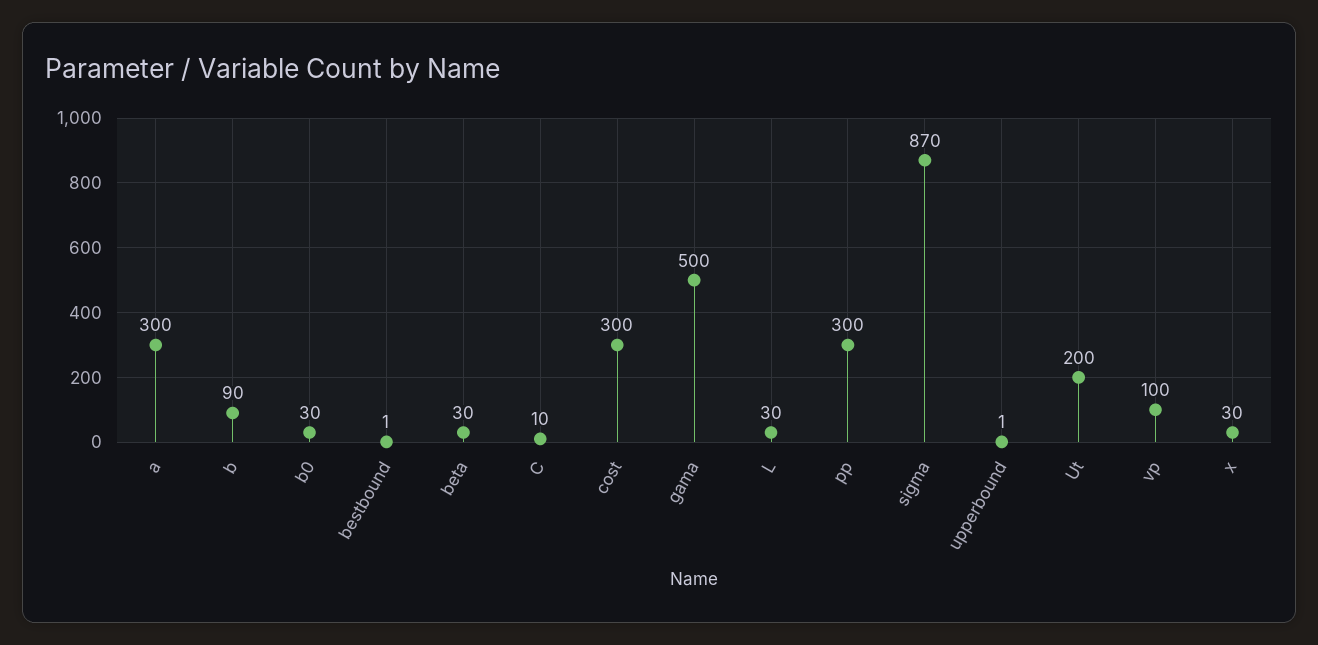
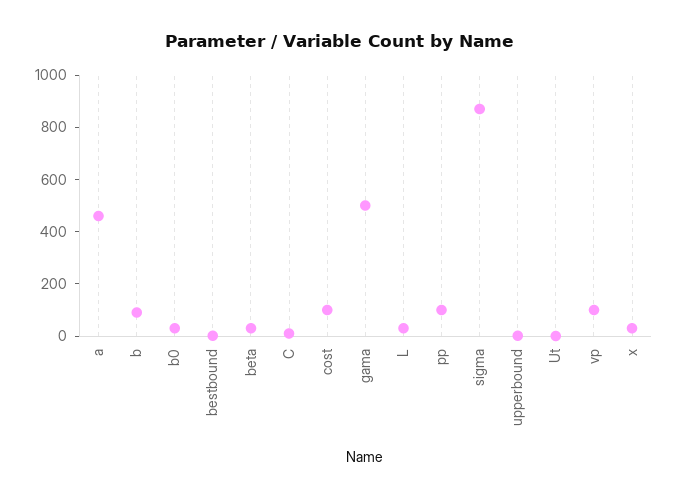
  {
-   "a": 300,
+   "a": 450,
    "b": 90,
    "b0": 30,
    "bestbound": 1,
    "beta": 30,
    "C": 10,
-   "cost": 300,
+   "cost": 100,
    "gama": 500,
    "L": 30,
-   "pp": 300,
+   "pp": 100,
    "sigma": 870,
    "upperbound": 1,
-   "Ut": 200,
+   "Ut": 0,
    "vp": 100,
    "x": 30
  }

